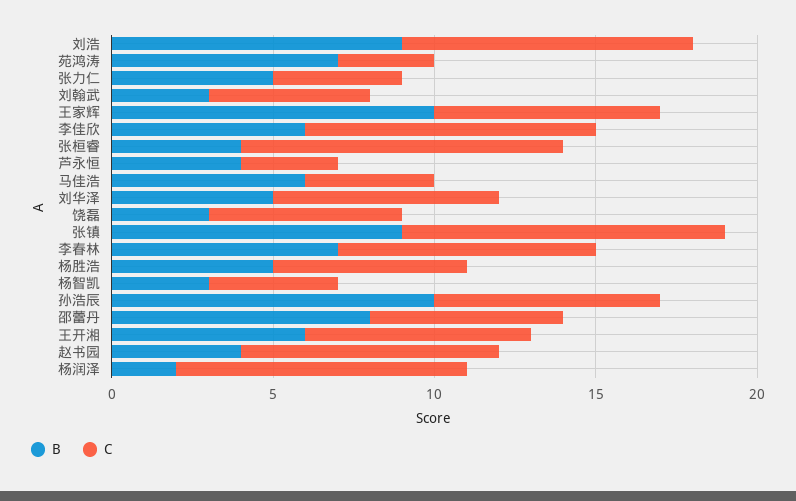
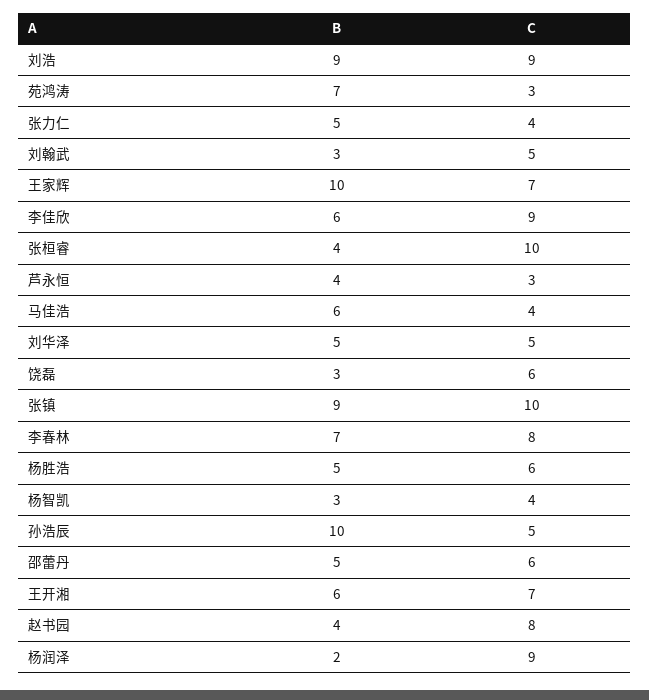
  {
    "B": {
      "刘浩": 9,
      "苑鸿涛": 7,
      "张力仁": 5,
      "刘翰武": 3,
      "王家辉": 10,
      "李佳欣": 6,
      "张桓睿": 4,
      "芦永恒": 4,
      "马佳浩": 6,
      "刘华泽": 5,
      "饶磊": 3,
      "张镇": 9,
      "李春林": 7,
      "杨胜浩": 5,
      "杨智凯": 3,
      "孙浩辰": 10,
-     "邵蕾丹": 8,
+     "邵蕾丹": 5,
      "王开湘": 6,
      "赵书园": 4,
      "杨润泽": 2
    },
    "C": {
      "刘浩": 9,
      "苑鸿涛": 3,
      "张力仁": 4,
      "刘翰武": 5,
      "王家辉": 7,
      "李佳欣": 9,
      "张桓睿": 10,
      "芦永恒": 3,
      "马佳浩": 4,
-     "刘华泽": 7,
+     "刘华泽": 5,
      "饶磊": 6,
      "张镇": 10,
      "李春林": 8,
      "杨胜浩": 6,
      "杨智凯": 4,
-     "孙浩辰": 7,
+     "孙浩辰": 5,
      "邵蕾丹": 6,
      "王开湘": 7,
      "赵书园": 8,
      "杨润泽": 9
    }
  }

